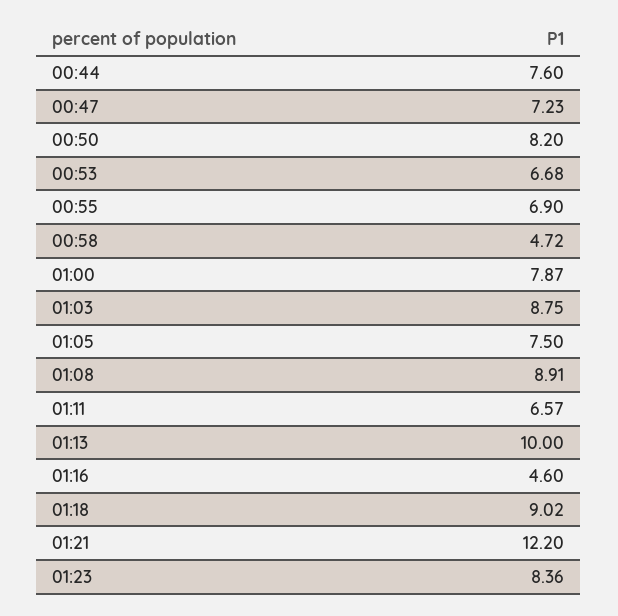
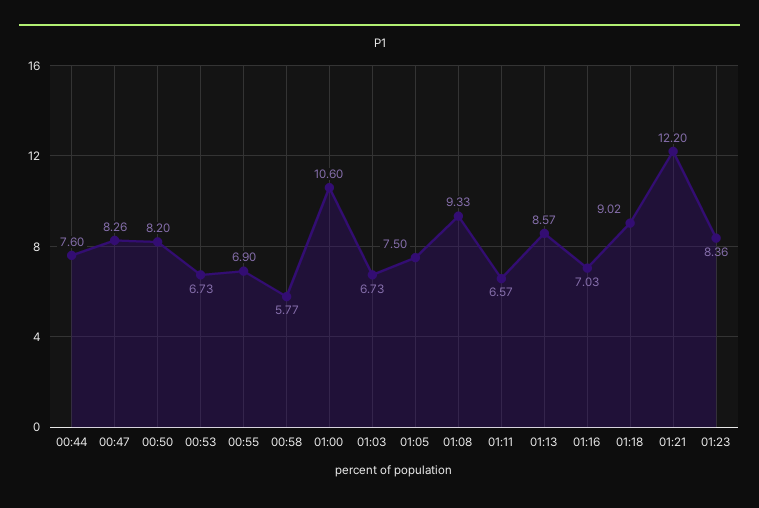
  {
    "00:44": 7.6,
-   "00:47": 7.23,
+   "00:47": 8.26,
    "00:50": 8.2,
-   "00:53": 6.68,
+   "00:53": 6.73,
    "00:55": 6.9,
-   "00:58": 4.72,
+   "00:58": 5.77,
-   "01:00": 7.87,
+   "01:00": 10.6,
-   "01:03": 8.75,
+   "01:03": 6.73,
    "01:05": 7.5,
-   "01:08": 8.91,
+   "01:08": 9.33,
    "01:11": 6.57,
-   "01:13": 10,
+   "01:13": 8.57,
-   "01:16": 4.6,
+   "01:16": 7.03,
    "01:18": 9.02,
    "01:21": 12.2,
    "01:23": 8.36
  }

